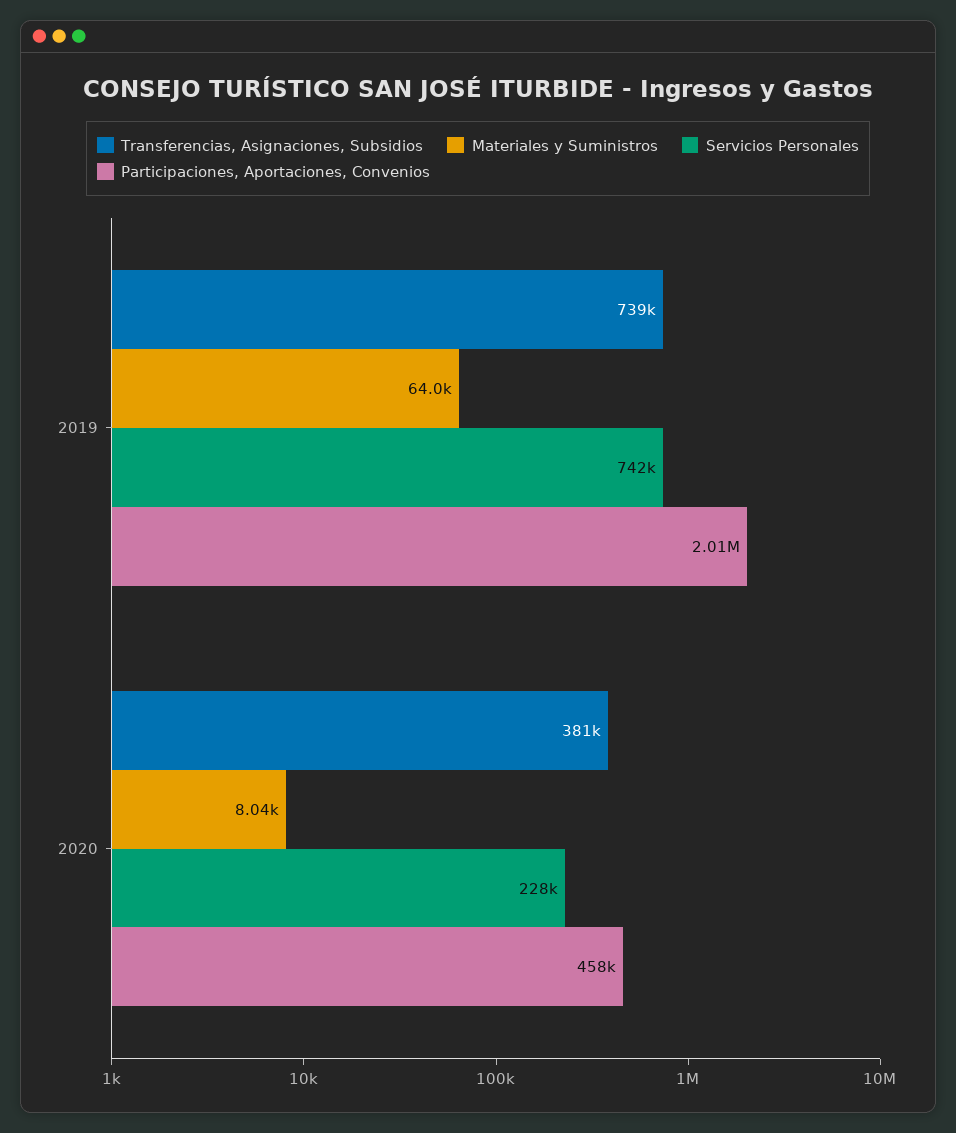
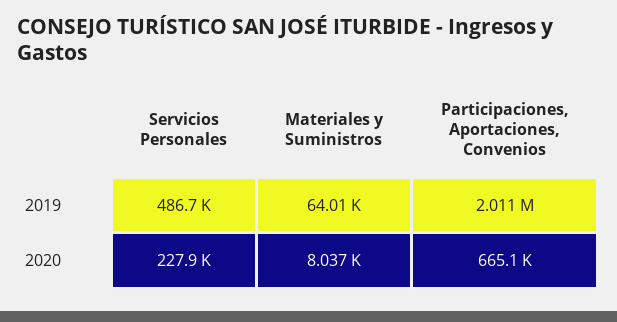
  {
-   "Transferencias, Asignaciones, Subsidios": {
-     "2019": 739000,
-     "2020": 381000
-   },
    "Materiales y Suministros": {
      "2019": 64010,
      "2020": 8037
    },
    "Servicios Personales": {
-     "2019": 742000,
+     "2019": 486700,
      "2020": 227900
    },
    "Participaciones, Aportaciones, Convenios": {
      "2019": 2011000,
-     "2020": 458000
+     "2020": 665100
    }
  }

